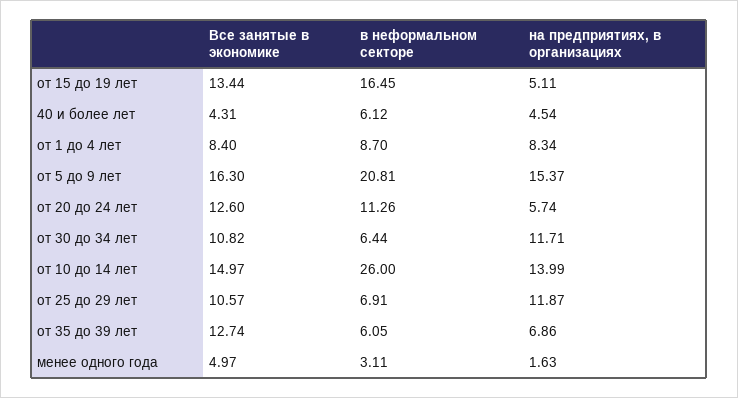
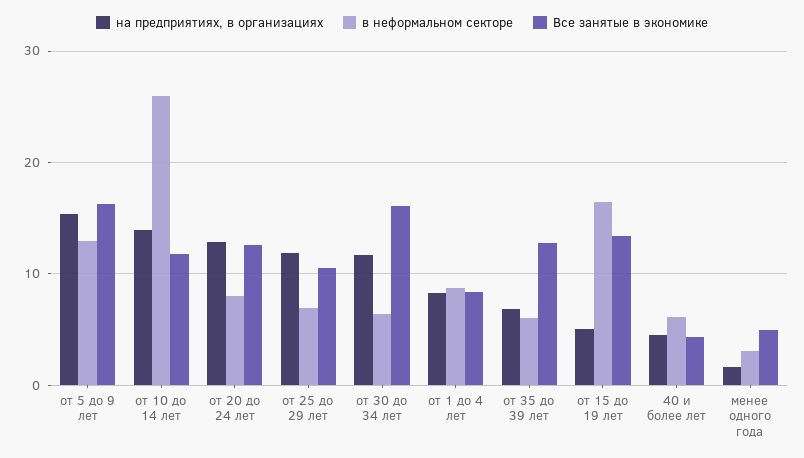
  {
    "Все занятые в экономике": {
      "от 15 до 19 лет": 13.44,
      "40 и более лет": 4.31,
      "от 1 до 4 лет": 8.4,
      "от 5 до 9 лет": 16.3,
      "от 20 до 24 лет": 12.6,
-     "от 30 до 34 лет": 10.82,
+     "от 30 до 34 лет": 16,
-     "от 10 до 14 лет": 14.97,
+     "от 10 до 14 лет": 12,
      "от 25 до 29 лет": 10.57,
      "от 35 до 39 лет": 12.74,
      "менее одного года": 4.97
    },
    "в неформальном секторе": {
      "от 15 до 19 лет": 16.45,
      "40 и более лет": 6.12,
      "от 1 до 4 лет": 8.7,
-     "от 5 до 9 лет": 20.81,
+     "от 5 до 9 лет": 13,
-     "от 20 до 24 лет": 11.26,
+     "от 20 до 24 лет": 8,
      "от 30 до 34 лет": 6.44,
      "от 10 до 14 лет": 26,
      "от 25 до 29 лет": 6.91,
      "от 35 до 39 лет": 6.05,
      "менее одного года": 3.11
    },
    "на предприятиях, в организациях": {
      "от 15 до 19 лет": 5.11,
      "40 и более лет": 4.54,
      "от 1 до 4 лет": 8.34,
      "от 5 до 9 лет": 15.37,
-     "от 20 до 24 лет": 5.74,
+     "от 20 до 24 лет": 13,
      "от 30 до 34 лет": 11.71,
      "от 10 до 14 лет": 13.99,
      "от 25 до 29 лет": 11.87,
      "от 35 до 39 лет": 6.86,
      "менее одного года": 1.63
    }
  }

